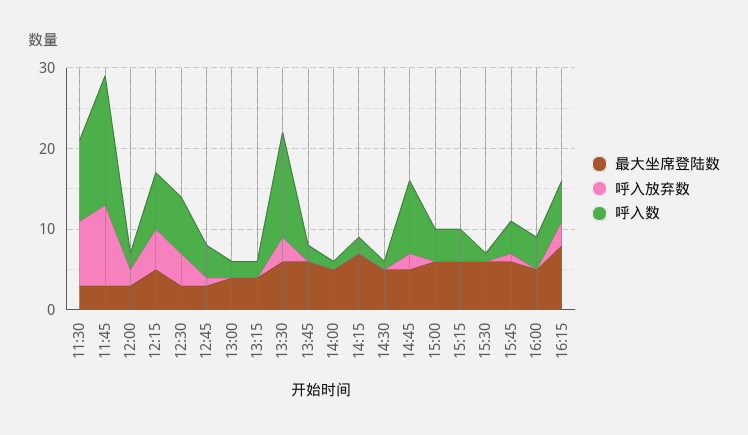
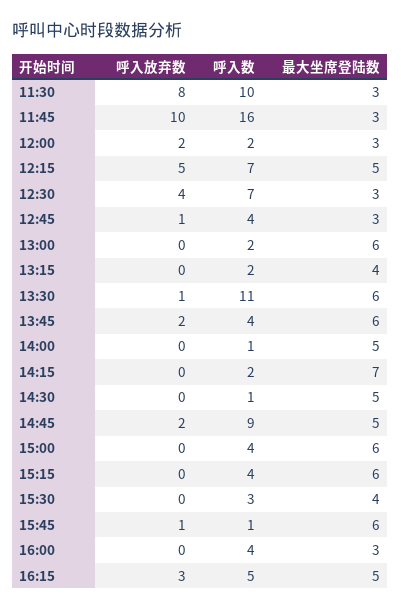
  {
    "最大坐席登陆数": {
      "11:30": 3,
      "11:45": 3,
      "12:00": 3,
      "12:15": 5,
      "12:30": 3,
      "12:45": 3,
-     "13:00": 4,
+     "13:00": 6,
      "13:15": 4,
      "13:30": 6,
      "13:45": 6,
      "14:00": 5,
      "14:15": 7,
      "14:30": 5,
      "14:45": 5,
      "15:00": 6,
      "15:15": 6,
-     "15:30": 6,
+     "15:30": 4,
      "15:45": 6,
-     "16:00": 5,
+     "16:00": 3,
-     "16:15": 8
+     "16:15": 5
    },
    "呼入放弃数": {
      "11:30": 8,
      "11:45": 10,
      "12:00": 2,
      "12:15": 5,
      "12:30": 4,
      "12:45": 1,
      "13:00": 0,
      "13:15": 0,
-     "13:30": 3,
+     "13:30": 1,
-     "13:45": 0,
+     "13:45": 2,
      "14:00": 0,
      "14:15": 0,
      "14:30": 0,
      "14:45": 2,
      "15:00": 0,
      "15:15": 0,
      "15:30": 0,
      "15:45": 1,
      "16:00": 0,
      "16:15": 3
    },
    "呼入数": {
      "11:30": 10,
      "11:45": 16,
      "12:00": 2,
      "12:15": 7,
      "12:30": 7,
      "12:45": 4,
      "13:00": 2,
      "13:15": 2,
-     "13:30": 13,
+     "13:30": 11,
-     "13:45": 2,
+     "13:45": 4,
      "14:00": 1,
      "14:15": 2,
      "14:30": 1,
      "14:45": 9,
      "15:00": 4,
      "15:15": 4,
-     "15:30": 1,
+     "15:30": 3,
-     "15:45": 4,
+     "15:45": 1,
      "16:00": 4,
      "16:15": 5
    }
  }

